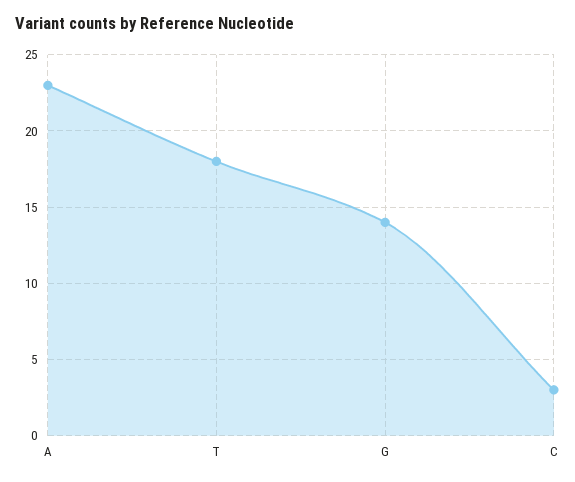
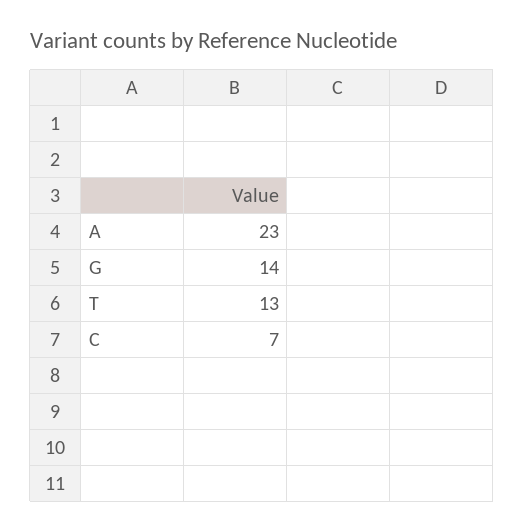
  {
    "A": 23,
-   "T": 18,
+   "T": 13,
    "G": 14,
-   "C": 3
+   "C": 7
  }

